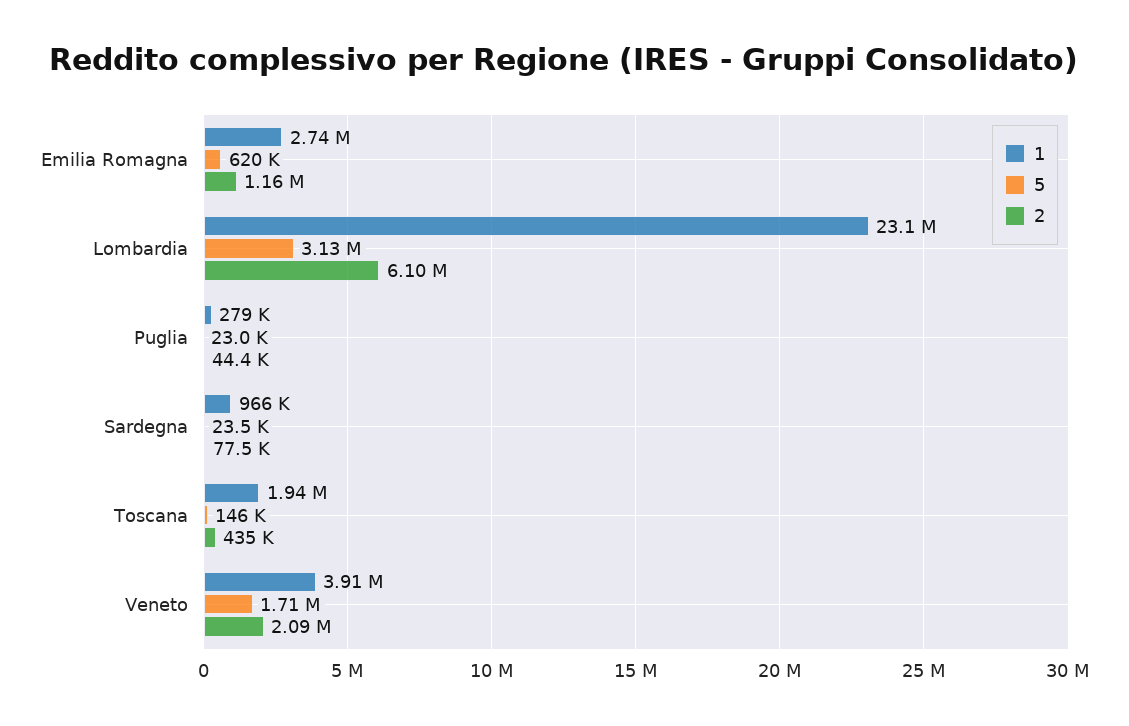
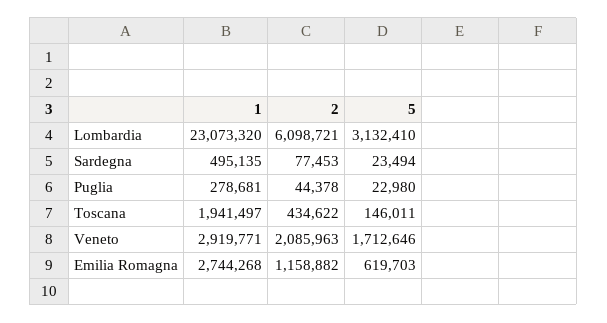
  {
    "1": {
      "Emilia Romagna": 2744268,
      "Lombardia": 23073320,
      "Puglia": 278681,
-     "Sardegna": 966000,
+     "Sardegna": 495135,
      "Toscana": 1941497,
-     "Veneto": 3910000
+     "Veneto": 2919771
    },
    "5": {
      "Emilia Romagna": 619703,
      "Lombardia": 3132410,
      "Puglia": 22980,
      "Sardegna": 23494,
      "Toscana": 146011,
      "Veneto": 1712646
    },
    "2": {
      "Emilia Romagna": 1158882,
      "Lombardia": 6098721,
      "Puglia": 44378,
      "Sardegna": 77453,
      "Toscana": 434622,
      "Veneto": 2085963
    }
  }

